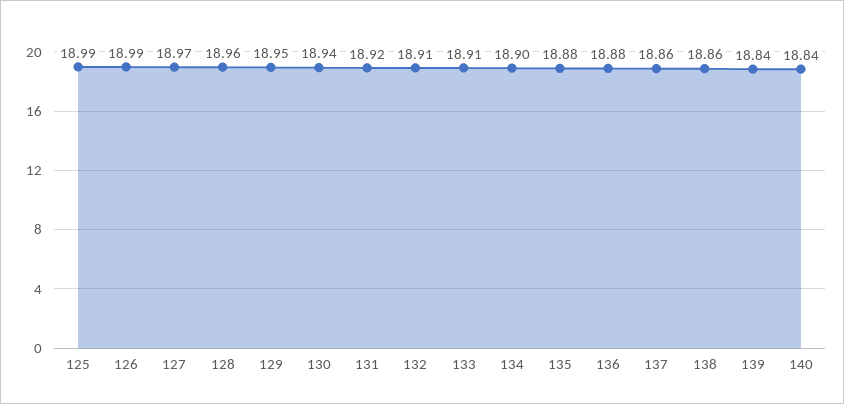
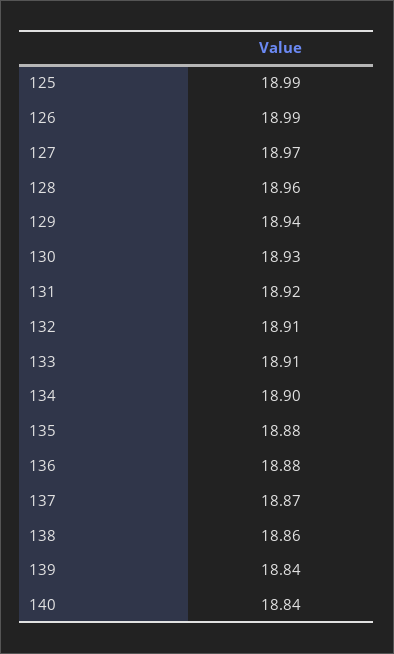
  {
    "125": 18.99,
    "126": 18.99,
    "127": 18.97,
    "128": 18.96,
-   "129": 18.95,
+   "129": 18.94,
-   "130": 18.94,
+   "130": 18.93,
    "131": 18.92,
    "132": 18.91,
    "133": 18.91,
    "134": 18.9,
    "135": 18.88,
    "136": 18.88,
-   "137": 18.86,
+   "137": 18.87,
    "138": 18.86,
    "139": 18.84,
    "140": 18.84
  }

